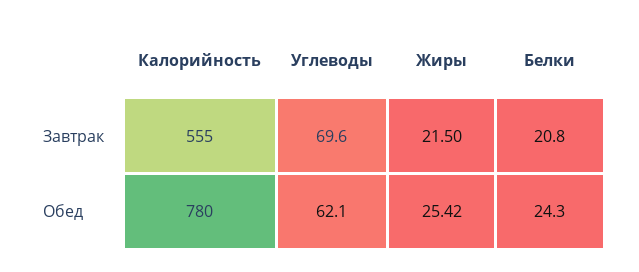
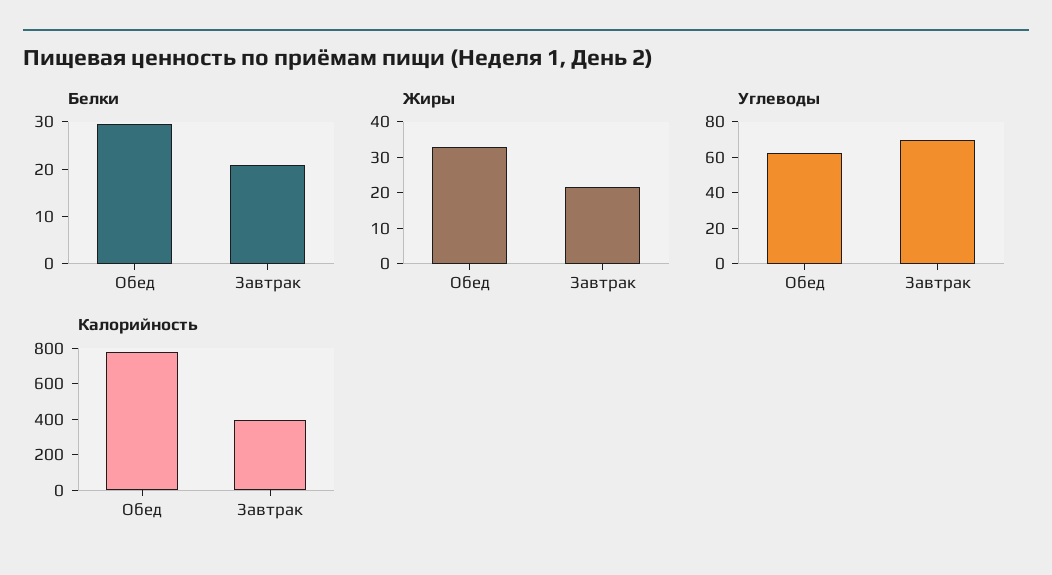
  {
    "Калорийность": {
-     "Завтрак": 555,
+     "Завтрак": 400,
      "Обед": 780
    },
    "Углеводы": {
      "Завтрак": 69.6,
      "Обед": 62.1
    },
    "Жиры": {
      "Завтрак": 21.5,
-     "Обед": 25.42
+     "Обед": 32.5
    },
    "Белки": {
      "Завтрак": 20.8,
-     "Обед": 24.3
+     "Обед": 30
    }
  }

